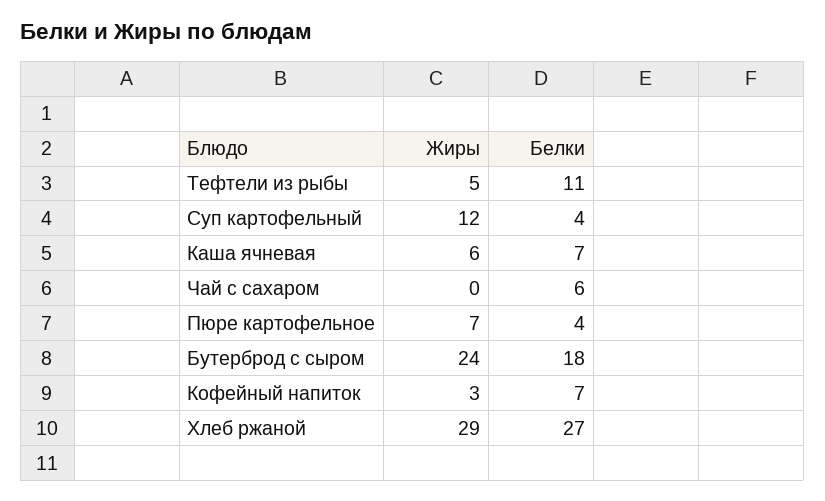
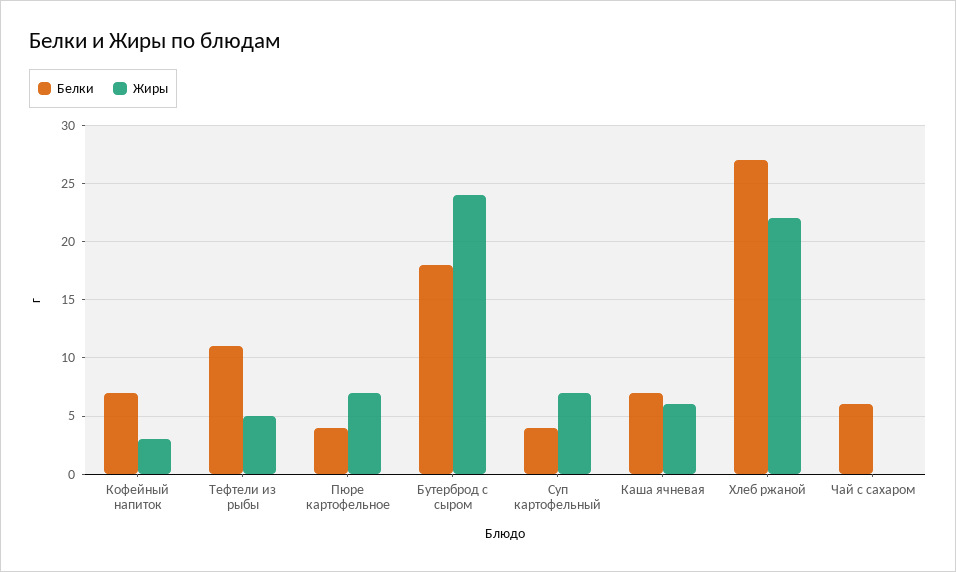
  {
    "Жиры": {
      "Тефтели из рыбы": 5,
-     "Суп картофельный": 12,
+     "Суп картофельный": 7,
      "Каша ячневая": 6,
      "Чай с сахаром": 0,
      "Пюре картофельное": 7,
      "Бутерброд с сыром": 24,
      "Кофейный напиток": 3,
-     "Хлеб ржаной": 29
+     "Хлеб ржаной": 22
    },
    "Белки": {
      "Тефтели из рыбы": 11,
      "Суп картофельный": 4,
      "Каша ячневая": 7,
      "Чай с сахаром": 6,
      "Пюре картофельное": 4,
      "Бутерброд с сыром": 18,
      "Кофейный напиток": 7,
      "Хлеб ржаной": 27
    }
  }

